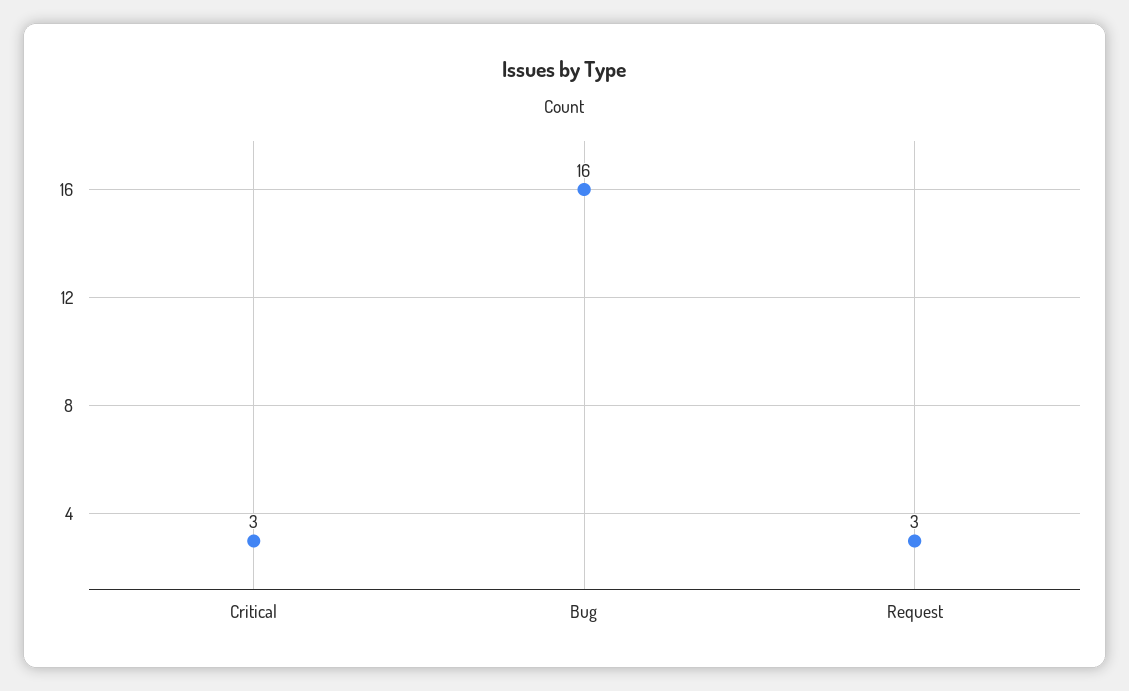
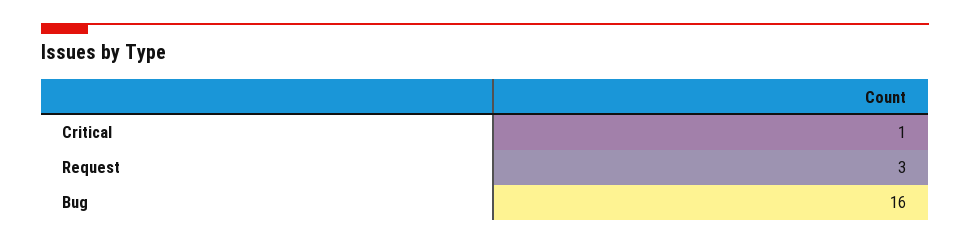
  {
-   "Critical": 3,
+   "Critical": 1,
    "Bug": 16,
    "Request": 3
  }

